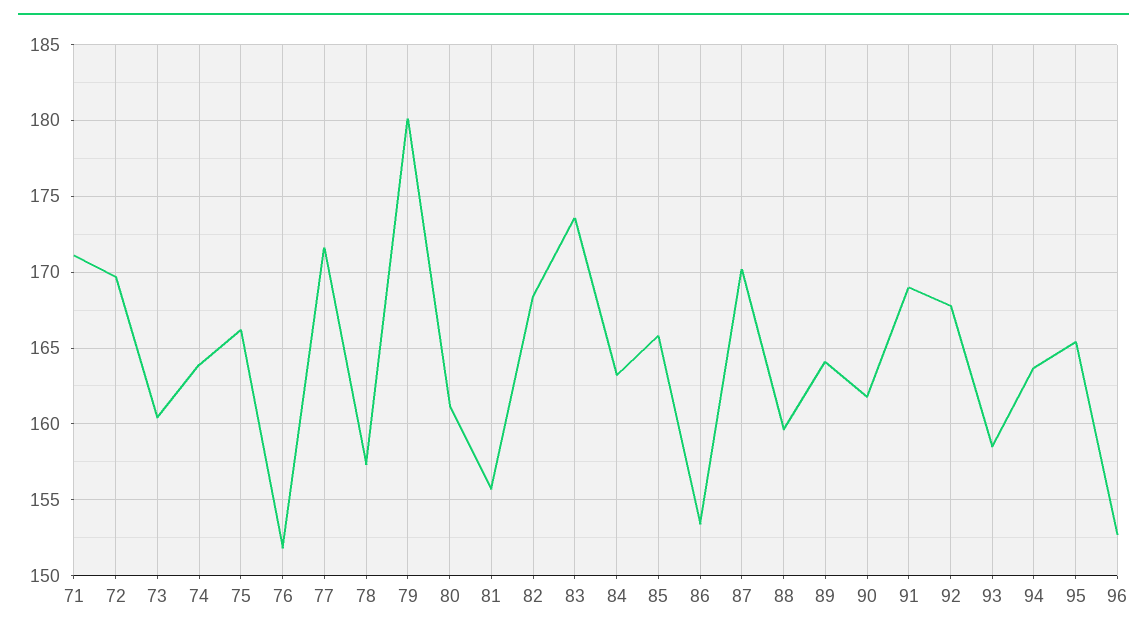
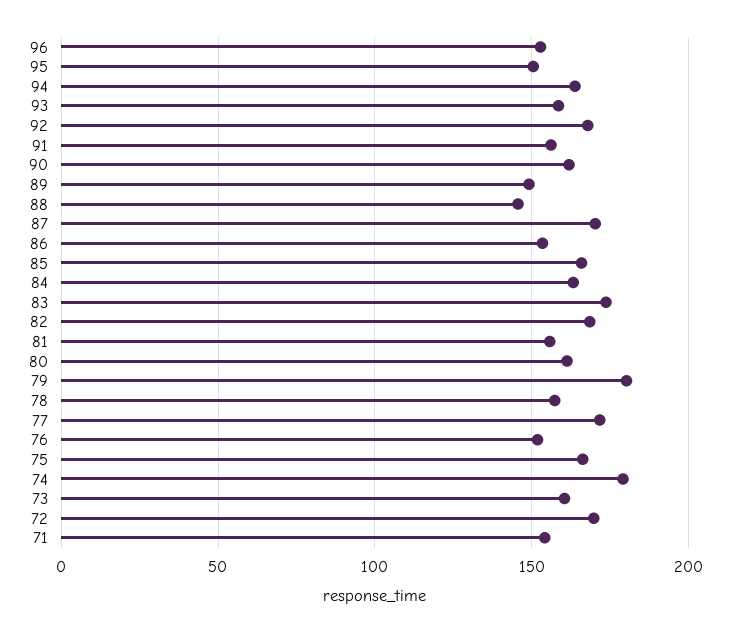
  {
-   "71": 171,
+   "71": 155,
    "72": 169.5,
    "73": 160.5,
-   "74": 164,
+   "74": 180,
    "75": 166,
    "76": 152,
    "77": 171.5,
    "78": 157.5,
    "79": 180,
    "80": 161,
    "81": 155.5,
    "82": 168.5,
    "83": 173.5,
    "84": 163,
    "85": 166,
    "86": 153.5,
    "87": 170,
-   "88": 159.5,
+   "88": 145,
-   "89": 164,
+   "89": 150,
    "90": 162,
-   "91": 169,
+   "91": 155,
    "92": 168,
    "93": 158.5,
    "94": 163.5,
-   "95": 165.5,
+   "95": 150,
    "96": 152.5
  }

